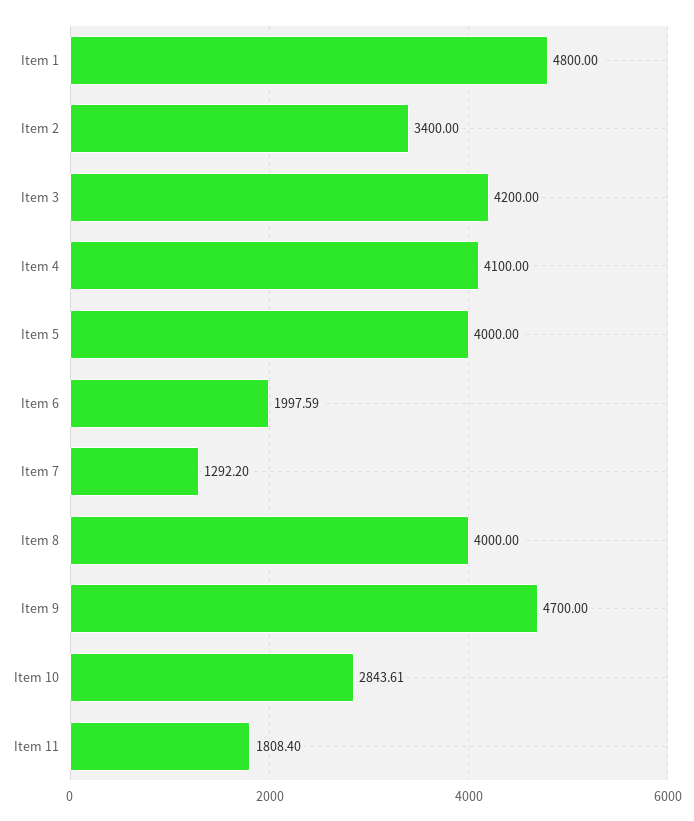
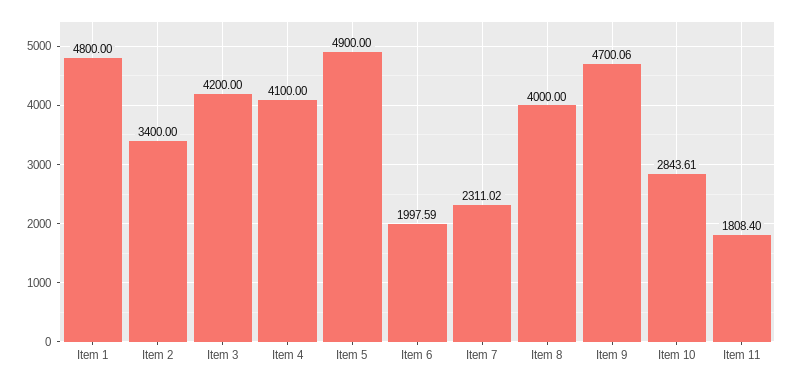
  {
    "Item 1": 4800,
    "Item 2": 3400,
    "Item 3": 4200,
    "Item 4": 4100,
-   "Item 5": 4000,
+   "Item 5": 4900,
    "Item 6": 1997.59,
-   "Item 7": 1292.2,
+   "Item 7": 2311.02,
    "Item 8": 4000,
-   "Item 9": 4700,
+   "Item 9": 4700.06,
    "Item 10": 2843.61,
    "Item 11": 1808.4
  }

